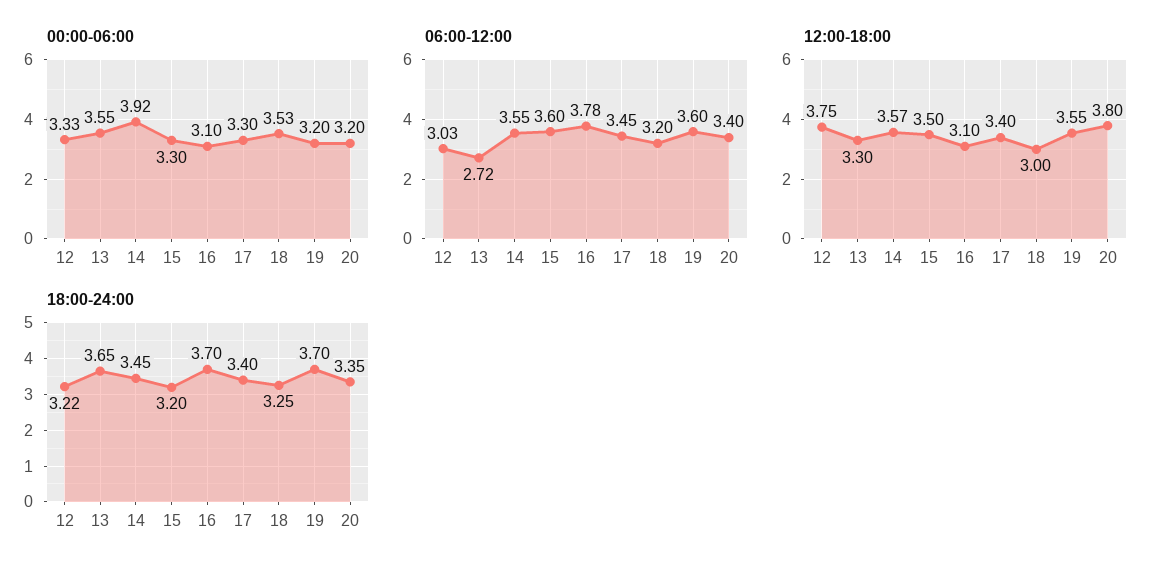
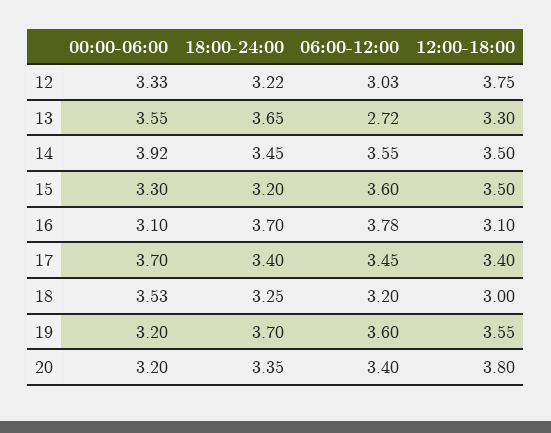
  {
    "00:00-06:00": {
      "12": 3.33,
      "13": 3.55,
      "14": 3.92,
      "15": 3.3,
      "16": 3.1,
-     "17": 3.3,
+     "17": 3.7,
      "18": 3.53,
      "19": 3.2,
      "20": 3.2
    },
    "06:00-12:00": {
      "12": 3.03,
      "13": 2.72,
      "14": 3.55,
      "15": 3.6,
      "16": 3.78,
      "17": 3.45,
      "18": 3.2,
      "19": 3.6,
      "20": 3.4
    },
    "12:00-18:00": {
      "12": 3.75,
      "13": 3.3,
-     "14": 3.57,
+     "14": 3.5,
      "15": 3.5,
      "16": 3.1,
      "17": 3.4,
      "18": 3,
      "19": 3.55,
      "20": 3.8
    },
    "18:00-24:00": {
      "12": 3.22,
      "13": 3.65,
      "14": 3.45,
      "15": 3.2,
      "16": 3.7,
      "17": 3.4,
      "18": 3.25,
      "19": 3.7,
      "20": 3.35
    }
  }

